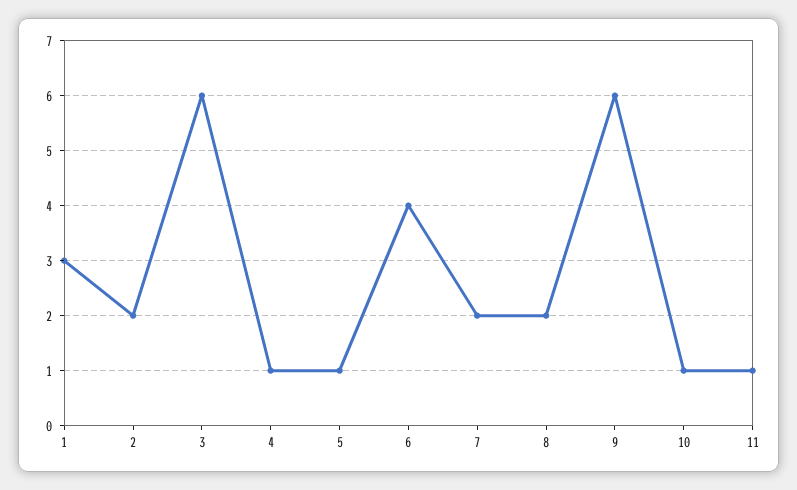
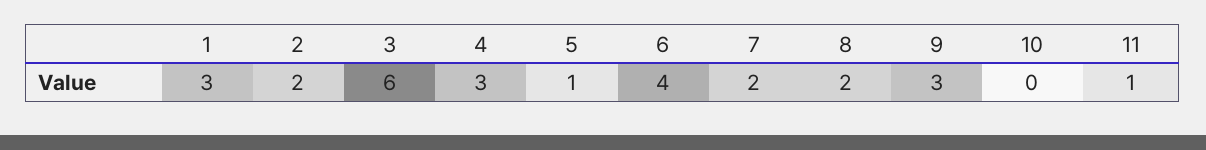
  {
    "1": 3,
    "2": 2,
    "3": 6,
-   "4": 1,
+   "4": 3,
    "5": 1,
    "6": 4,
    "7": 2,
    "8": 2,
-   "9": 6,
+   "9": 3,
-   "10": 1,
+   "10": 0,
    "11": 1
  }

